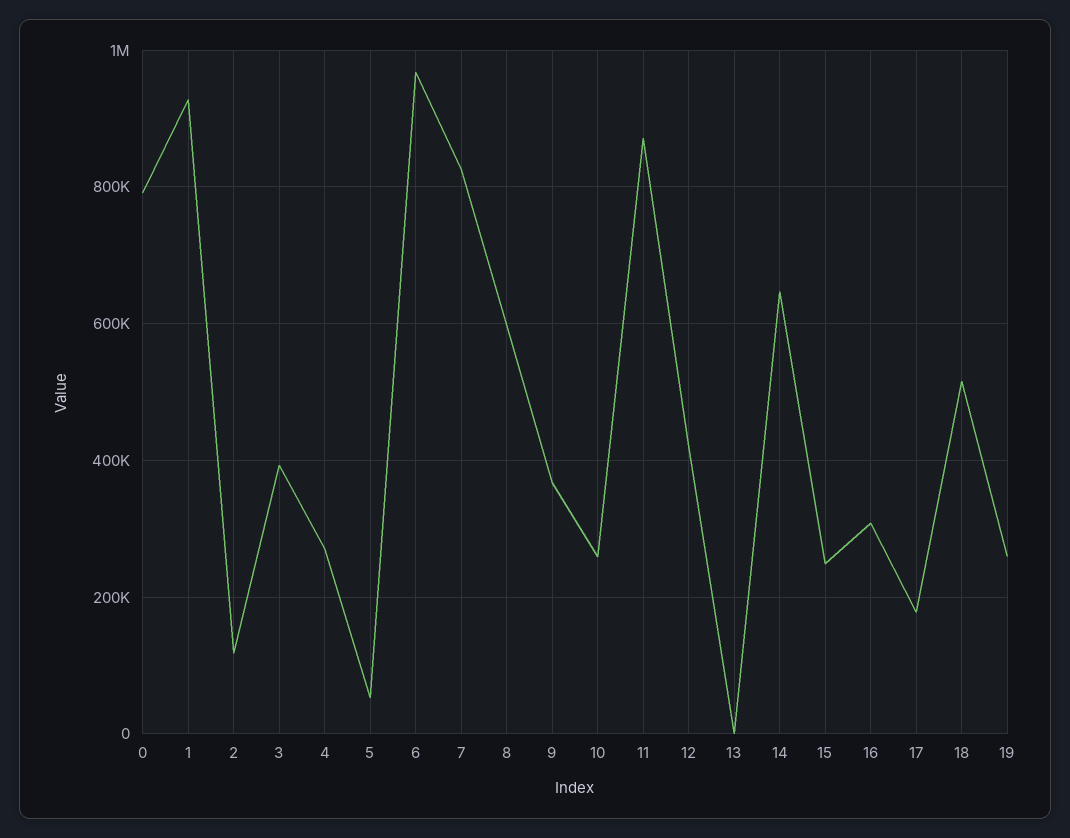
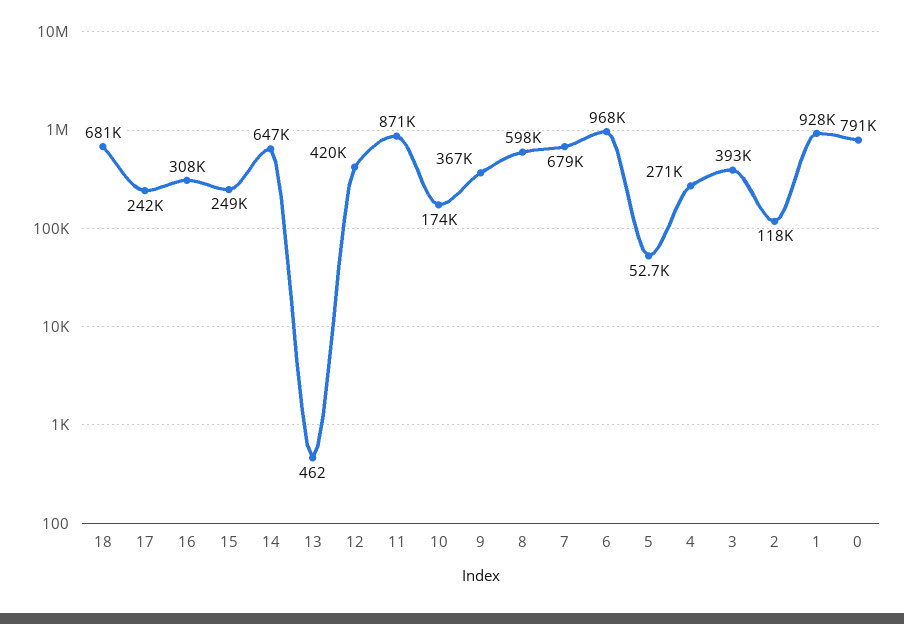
  {
    "0": 791000,
    "1": 928000,
    "2": 118000,
    "3": 393000,
    "4": 271000,
    "5": 52700,
    "6": 968000,
-   "7": 820000,
+   "7": 679000,
    "8": 598000,
    "9": 367000,
-   "10": 260000,
+   "10": 174000,
    "11": 871000,
    "12": 420000,
    "13": 462,
    "14": 647000,
    "15": 249000,
    "16": 308000,
-   "17": 180000,
+   "17": 242000,
-   "18": 520000,
+   "18": 681000
-   "19": 260000
  }

